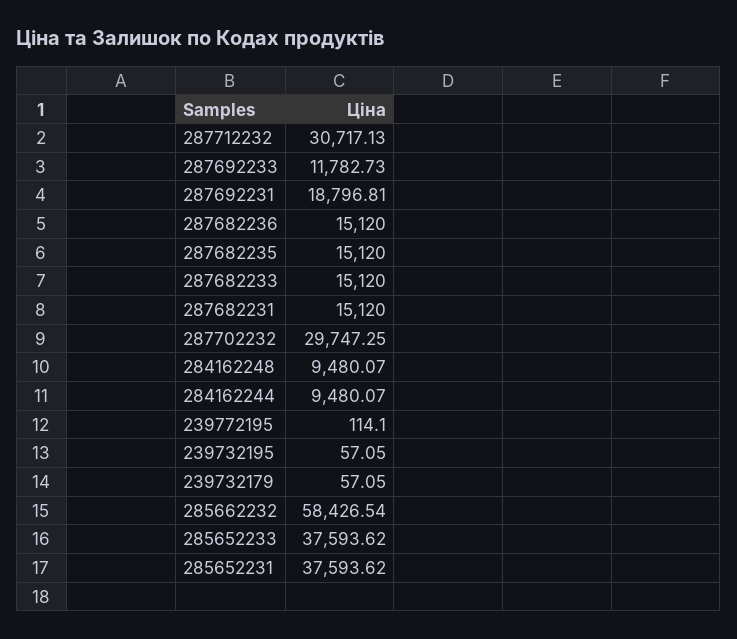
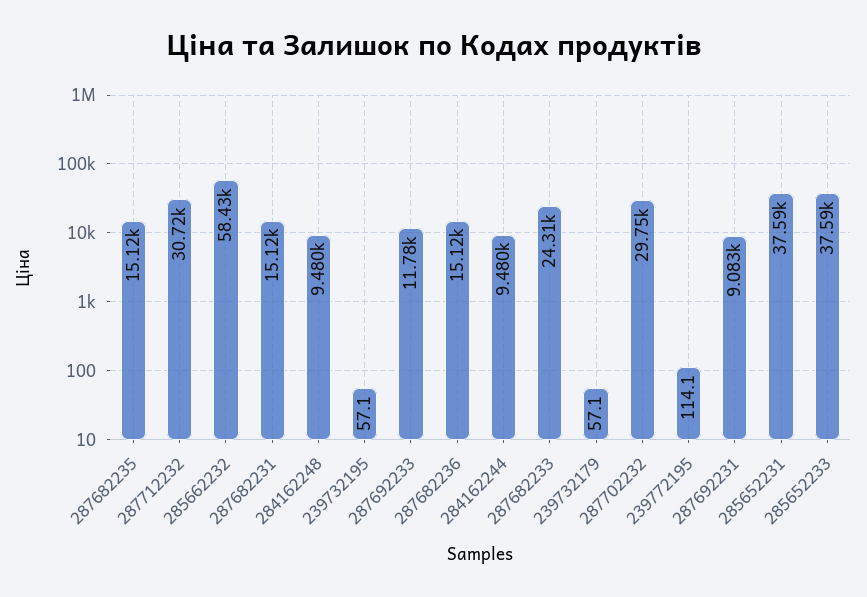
  {
    "287712232": 30717.13,
    "287692233": 11782.73,
-   "287692231": 18796.81,
+   "287692231": 9083,
    "287682236": 15120,
    "287682235": 15120,
-   "287682233": 15120,
+   "287682233": 24310,
    "287682231": 15120,
    "287702232": 29747.25,
    "284162248": 9480.07,
    "284162244": 9480.07,
    "239772195": 114.1,
    "239732195": 57.05,
    "239732179": 57.05,
    "285662232": 58426.54,
    "285652233": 37593.62,
    "285652231": 37593.62
  }

